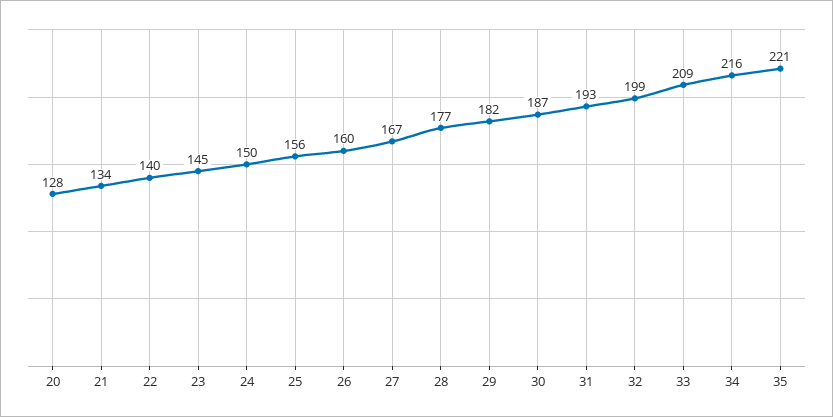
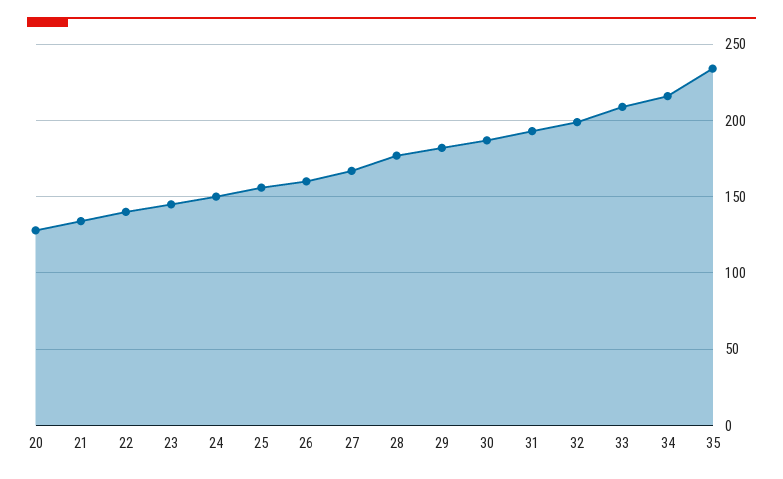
  {
    "20": 128,
    "21": 134,
    "22": 140,
    "23": 145,
    "24": 150,
    "25": 156,
    "26": 160,
    "27": 167,
    "28": 177,
    "29": 182,
    "30": 187,
    "31": 193,
    "32": 199,
    "33": 209,
    "34": 216,
-   "35": 221
+   "35": 235
  }

